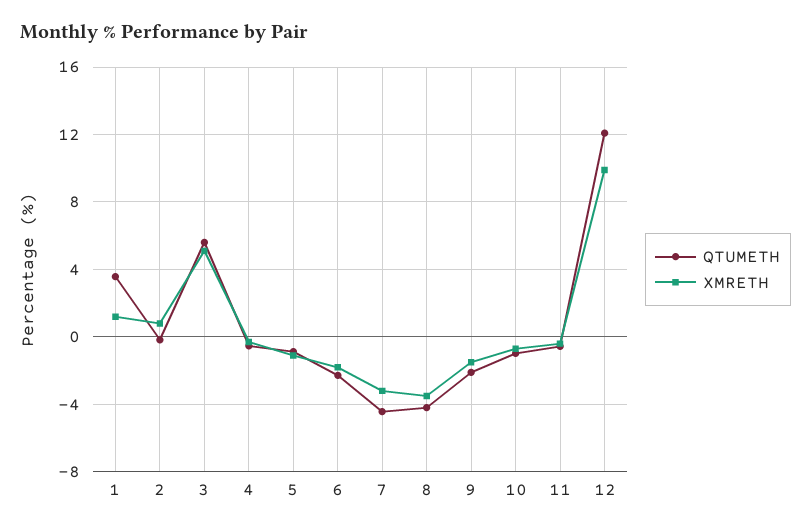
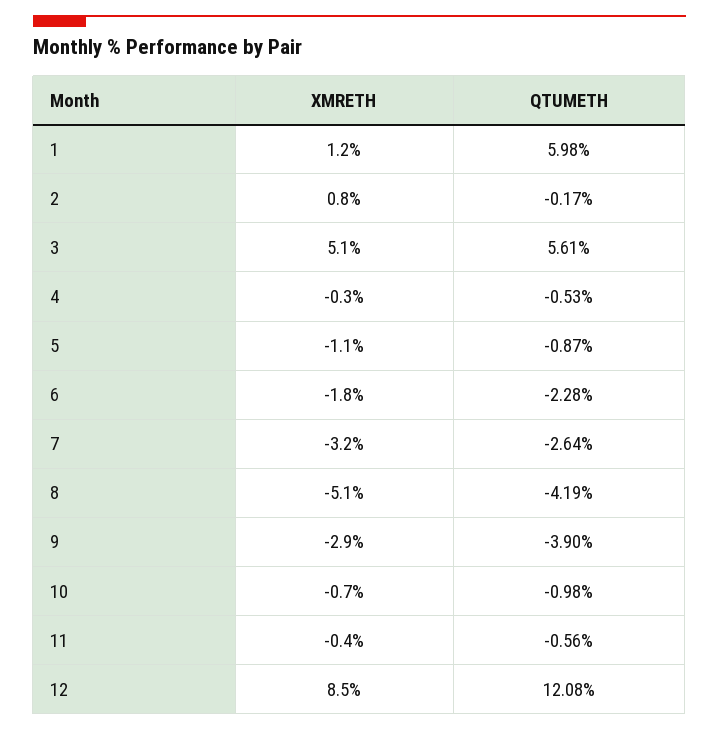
  {
    "QTUMETH": {
-     "1": 3.5,
+     "1": 5.98,
      "2": -0.17,
      "3": 5.61,
      "4": -0.53,
      "5": -0.87,
      "6": -2.28,
-     "7": -4.5,
+     "7": -2.64,
      "8": -4.19,
-     "9": -2,
+     "9": -3.9,
      "10": -0.98,
      "11": -0.56,
      "12": 12.08
    },
    "XMRETH": {
      "1": 1.2,
      "2": 0.8,
      "3": 5.1,
      "4": -0.3,
      "5": -1.1,
      "6": -1.8,
      "7": -3.2,
-     "8": -3.5,
+     "8": -5.1,
-     "9": -1.5,
+     "9": -2.9,
      "10": -0.7,
      "11": -0.4,
-     "12": 10
+     "12": 8.5
    }
  }

